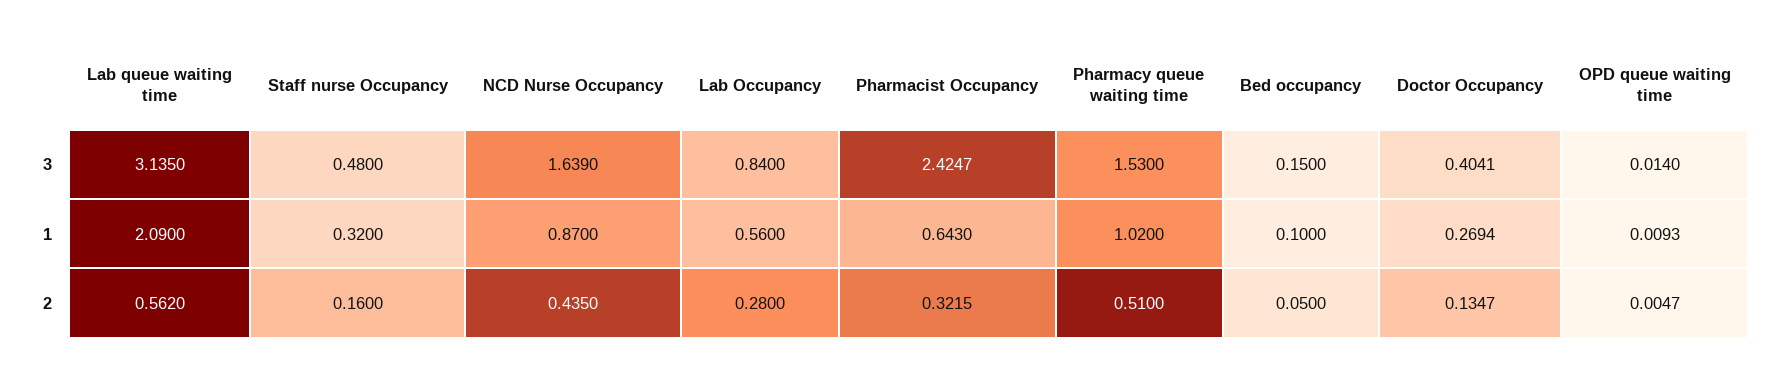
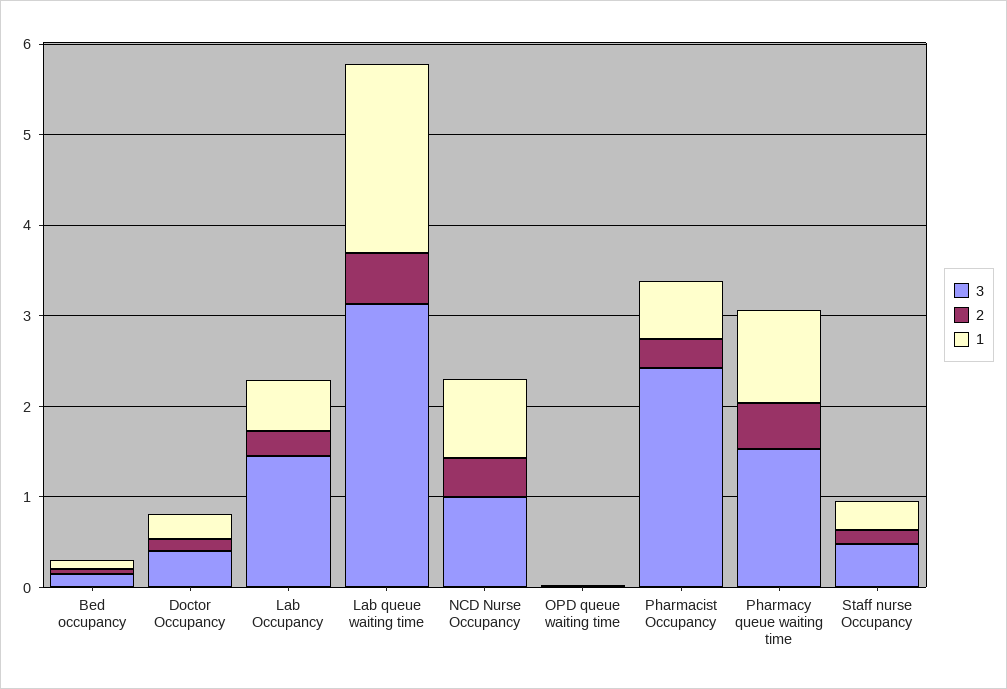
  {
    "3": {
      "Lab queue waiting time": 3.135,
      "Staff nurse Occupancy": 0.48,
-     "NCD Nurse Occupancy": 1.639,
+     "NCD Nurse Occupancy": 1,
-     "Lab Occupancy": 0.84,
+     "Lab Occupancy": 1.4,
      "Pharmacist Occupancy": 2.4247,
      "Pharmacy queue waiting time": 1.53,
      "Bed occupancy": 0.15,
      "Doctor Occupancy": 0.4041,
      "OPD queue waiting time": 0.014
    },
    "1": {
      "Lab queue waiting time": 2.09,
      "Staff nurse Occupancy": 0.32,
      "NCD Nurse Occupancy": 0.87,
      "Lab Occupancy": 0.56,
      "Pharmacist Occupancy": 0.643,
      "Pharmacy queue waiting time": 1.02,
      "Bed occupancy": 0.1,
      "Doctor Occupancy": 0.2694,
      "OPD queue waiting time": 0.0093
    },
    "2": {
      "Lab queue waiting time": 0.562,
      "Staff nurse Occupancy": 0.16,
      "NCD Nurse Occupancy": 0.435,
      "Lab Occupancy": 0.28,
      "Pharmacist Occupancy": 0.3215,
      "Pharmacy queue waiting time": 0.51,
      "Bed occupancy": 0.05,
      "Doctor Occupancy": 0.1347,
      "OPD queue waiting time": 0.0047
    }
  }

